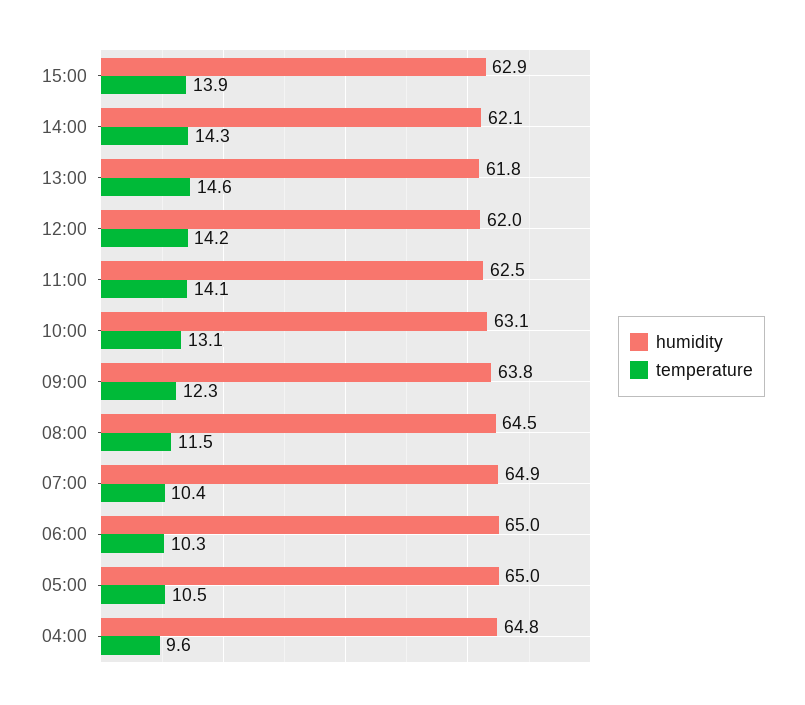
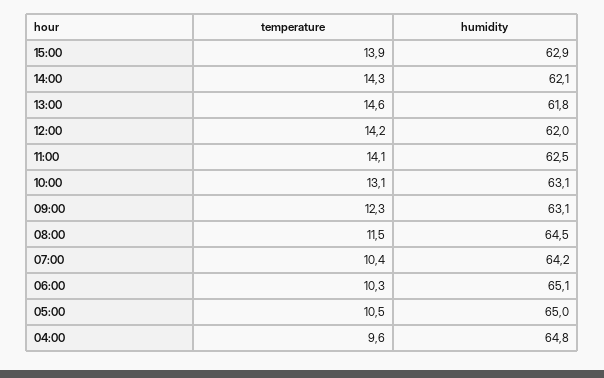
  {
    "humidity": {
      "15:00": 62.9,
      "14:00": 62.1,
      "13:00": 61.8,
      "12:00": 62,
      "11:00": 62.5,
      "10:00": 63.1,
-     "09:00": 63.8,
+     "09:00": 63.1,
      "08:00": 64.5,
-     "07:00": 64.9,
+     "07:00": 64.2,
-     "06:00": 65,
+     "06:00": 65.1,
      "05:00": 65,
      "04:00": 64.8
    },
    "temperature": {
      "15:00": 13.9,
      "14:00": 14.3,
      "13:00": 14.6,
      "12:00": 14.2,
      "11:00": 14.1,
      "10:00": 13.1,
      "09:00": 12.3,
      "08:00": 11.5,
      "07:00": 10.4,
      "06:00": 10.3,
      "05:00": 10.5,
      "04:00": 9.6
    }
  }

